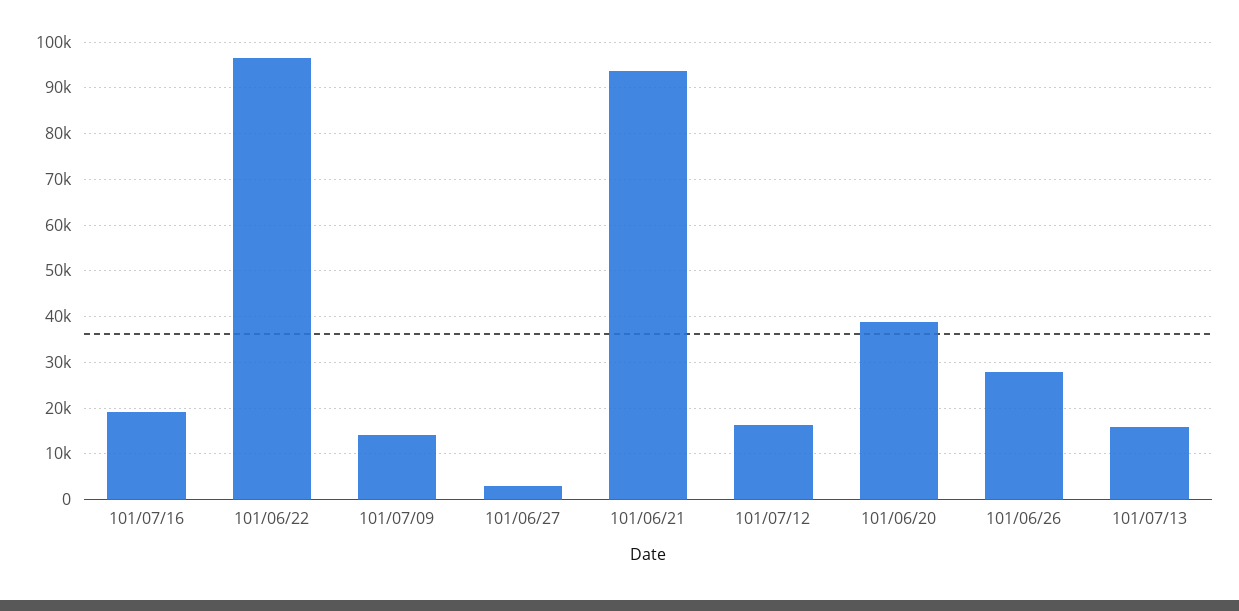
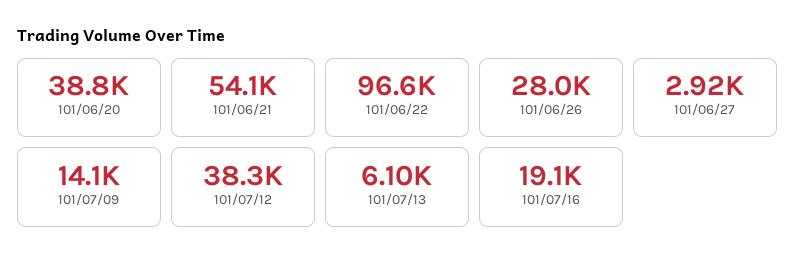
  {
    "101/07/16": 19100,
    "101/06/22": 96600,
    "101/07/09": 14100,
    "101/06/27": 2920,
-   "101/06/21": 94000,
+   "101/06/21": 54100,
-   "101/07/12": 16000,
+   "101/07/12": 38300,
    "101/06/20": 38800,
    "101/06/26": 28000,
-   "101/07/13": 16000
+   "101/07/13": 6100
  }

